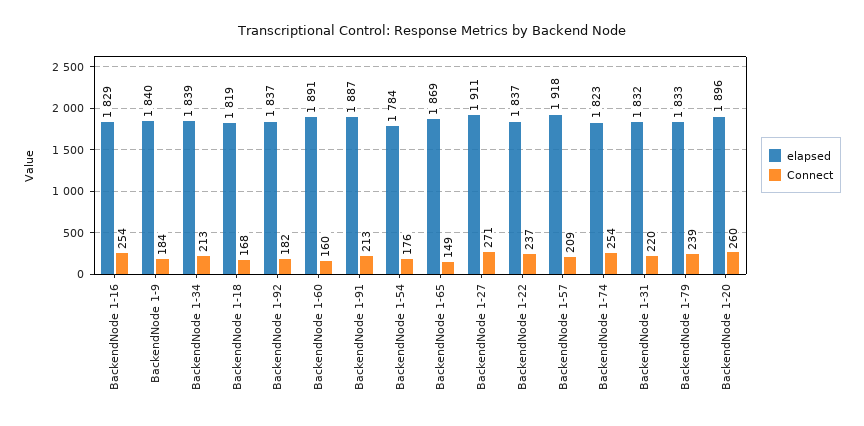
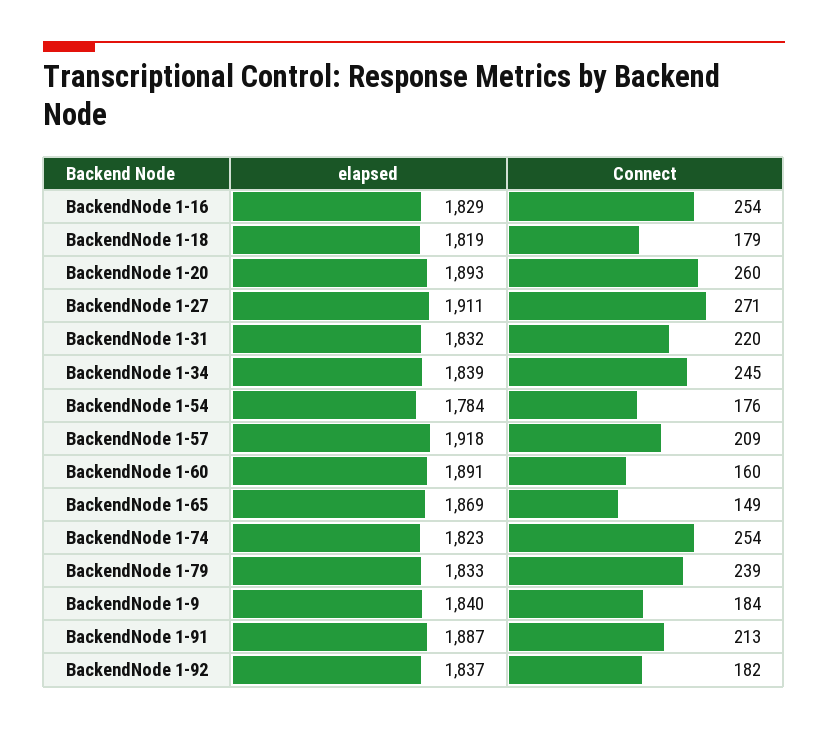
  {
    "elapsed": {
      "BackendNode 1-16": 1829,
      "BackendNode 1-9": 1840,
      "BackendNode 1-34": 1839,
      "BackendNode 1-18": 1819,
      "BackendNode 1-92": 1837,
      "BackendNode 1-60": 1891,
      "BackendNode 1-91": 1887,
      "BackendNode 1-54": 1784,
      "BackendNode 1-65": 1869,
      "BackendNode 1-27": 1911,
-     "BackendNode 1-22": 1837,
      "BackendNode 1-57": 1918,
      "BackendNode 1-74": 1823,
      "BackendNode 1-31": 1832,
      "BackendNode 1-79": 1833,
-     "BackendNode 1-20": 1896
+     "BackendNode 1-20": 1893
    },
    "Connect": {
      "BackendNode 1-16": 254,
      "BackendNode 1-9": 184,
-     "BackendNode 1-34": 213,
+     "BackendNode 1-34": 245,
-     "BackendNode 1-18": 168,
+     "BackendNode 1-18": 179,
      "BackendNode 1-92": 182,
      "BackendNode 1-60": 160,
      "BackendNode 1-91": 213,
      "BackendNode 1-54": 176,
      "BackendNode 1-65": 149,
      "BackendNode 1-27": 271,
-     "BackendNode 1-22": 237,
      "BackendNode 1-57": 209,
      "BackendNode 1-74": 254,
      "BackendNode 1-31": 220,
      "BackendNode 1-79": 239,
      "BackendNode 1-20": 260
    }
  }

